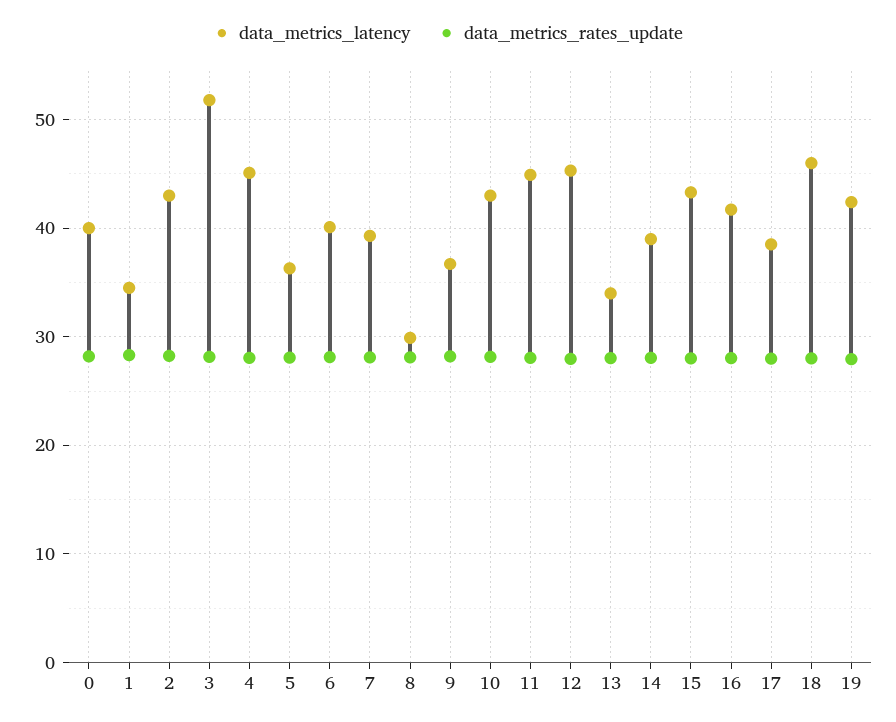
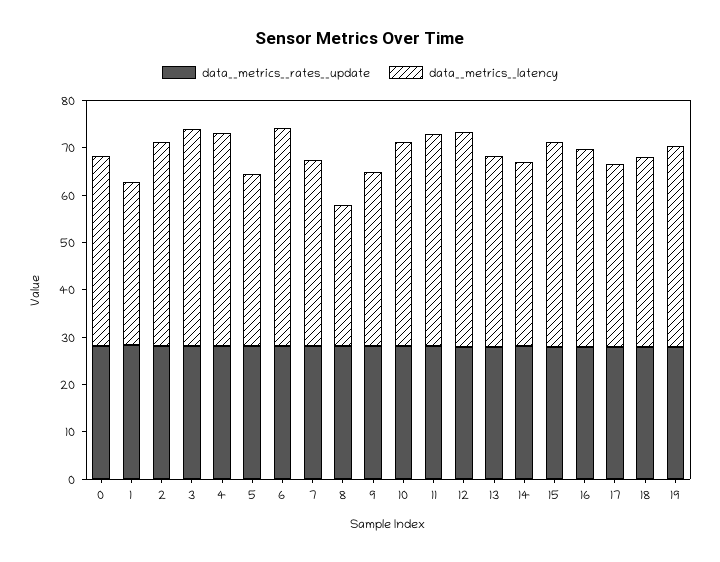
  {
    "data__metrics__latency": {
      "0": 40,
      "1": 35,
      "2": 43,
-     "3": 52,
+     "3": 46,
      "4": 45,
      "5": 36,
-     "6": 40,
+     "6": 46,
      "7": 39,
      "8": 30,
      "9": 37,
      "10": 43,
      "11": 45,
      "12": 45,
-     "13": 34,
+     "13": 40,
      "14": 39,
      "15": 43,
      "16": 42,
      "17": 39,
-     "18": 46,
+     "18": 40,
      "19": 42
    },
    "data__metrics__rates__update": {
      "0": 28,
      "1": 28,
      "2": 28,
      "3": 28,
      "4": 28,
      "5": 28,
      "6": 28,
      "7": 28,
      "8": 28,
      "9": 28,
      "10": 28,
      "11": 28,
      "12": 28,
      "13": 28,
      "14": 28,
      "15": 28,
      "16": 28,
      "17": 28,
      "18": 28,
      "19": 28
    }
  }

